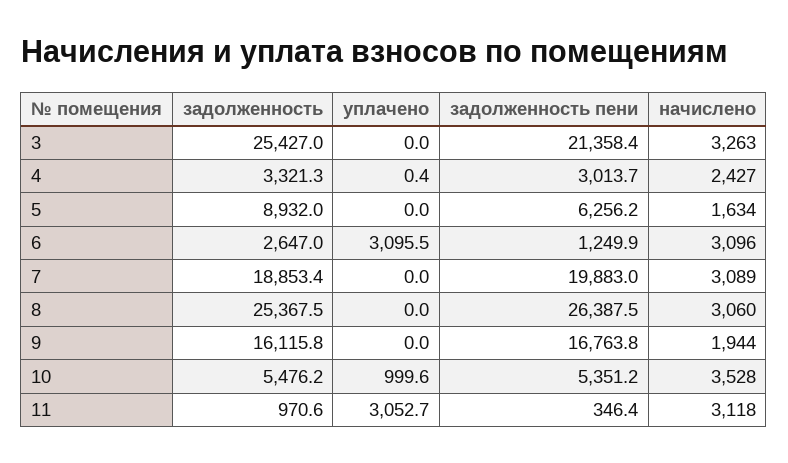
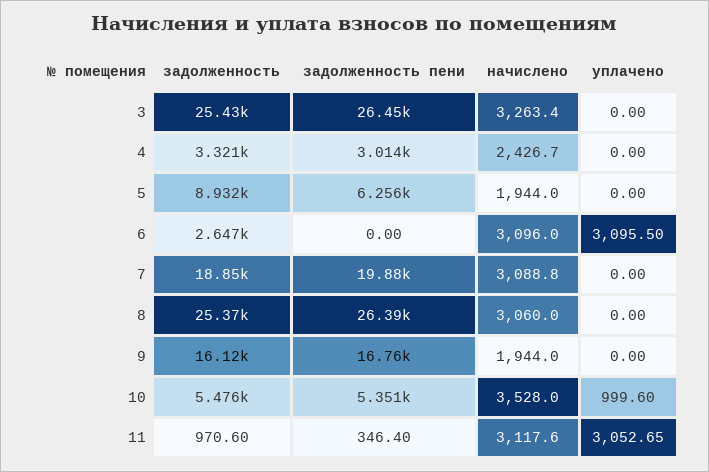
  {
    "задолженность": {
      "3": 25427,
      "4": 3321.3,
      "5": 8932,
      "6": 2647,
      "7": 18853.4,
      "8": 25367.5,
      "9": 16115.8,
      "10": 5476.2,
      "11": 970.6
    },
    "уплачено": {
      "3": 0,
-     "4": 0.4,
+     "4": 0,
      "5": 0,
      "6": 3095.5,
      "7": 0,
      "8": 0,
      "9": 0,
      "10": 999.6,
      "11": 3052.65
    },
    "задолженность пени": {
-     "3": 21358.4,
+     "3": 26450,
      "4": 3013.7,
      "5": 6256.2,
-     "6": 1249.9,
+     "6": 0,
      "7": 19883,
      "8": 26387.5,
      "9": 16763.8,
      "10": 5351.2,
      "11": 346.4
    },
    "начислено": {
      "3": 3263.4,
      "4": 2426.7,
-     "5": 1634,
+     "5": 1944,
      "6": 3096,
      "7": 3088.8,
      "8": 3060,
      "9": 1944,
      "10": 3528,
      "11": 3117.6
    }
  }

